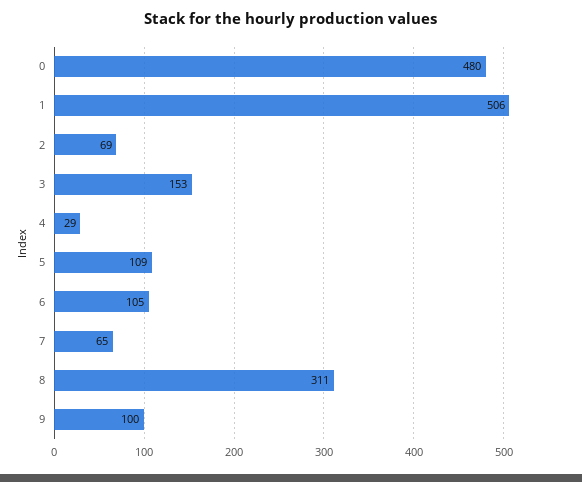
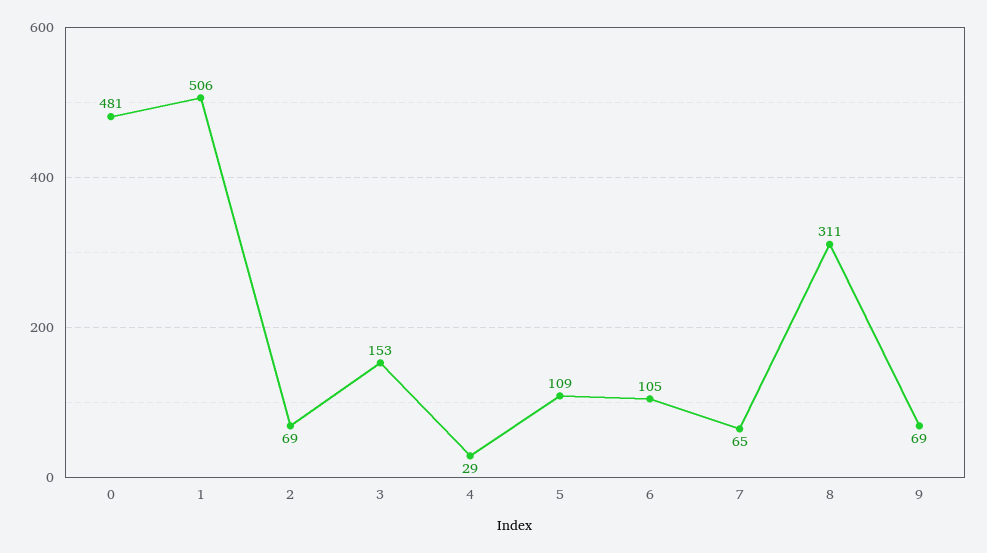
  {
-   "0": 480,
+   "0": 481,
    "1": 506,
    "2": 69,
    "3": 153,
    "4": 29,
    "5": 109,
    "6": 105,
    "7": 65,
    "8": 311,
-   "9": 100
+   "9": 69
  }

